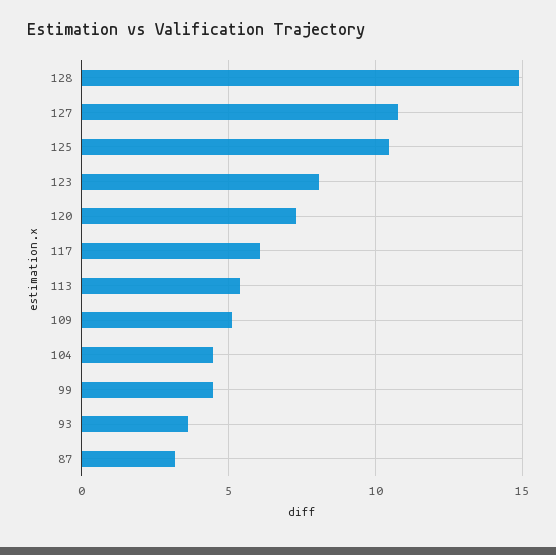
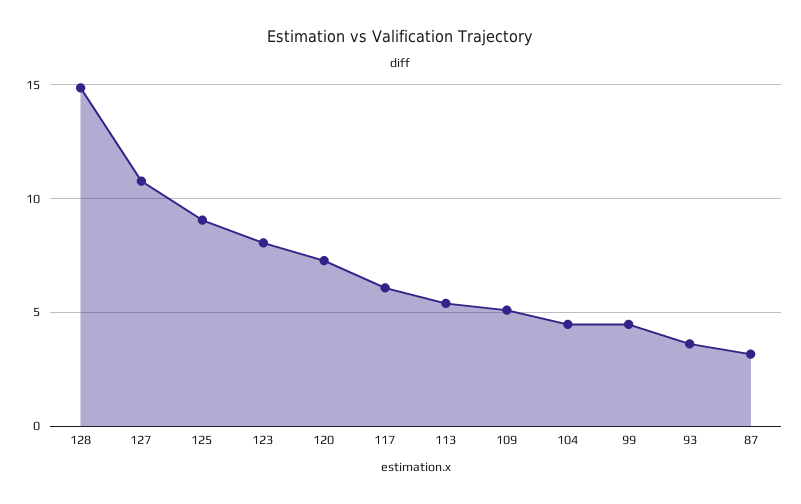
  {
    "128": 15,
    "127": 11,
-   "125": 10.5,
+   "125": 9,
    "123": 8,
    "120": 7.5,
    "117": 6,
    "113": 5.5,
    "109": 5,
    "104": 4.5,
    "99": 4.5,
    "93": 3.5,
    "87": 3
  }

